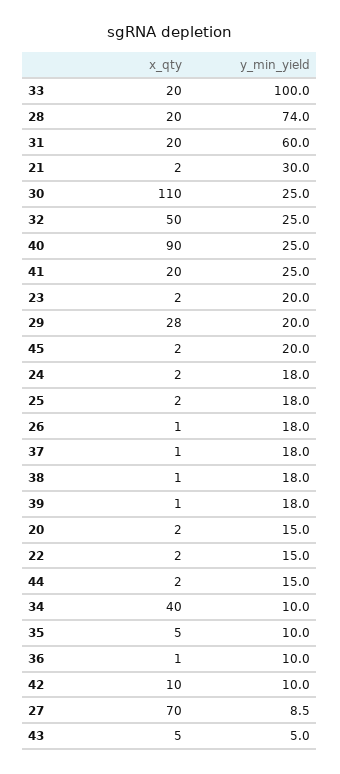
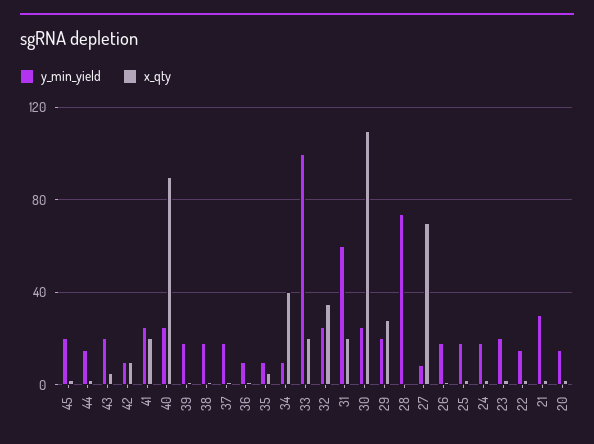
  {
    "x_qty": {
      "33": 20,
-     "28": 20,
+     "28": 0,
      "31": 20,
      "21": 2,
      "30": 110,
-     "32": 50,
+     "32": 35,
      "40": 90,
      "41": 20,
      "23": 2,
      "29": 28,
      "45": 2,
      "24": 2,
      "25": 2,
      "26": 1,
      "37": 1,
      "38": 1,
      "39": 1,
      "20": 2,
      "22": 2,
      "44": 2,
      "34": 40,
      "35": 5,
      "36": 1,
      "42": 10,
      "27": 70,
      "43": 5
    },
    "y_min_yield": {
      "33": 100,
      "28": 74,
      "31": 60,
      "21": 30,
      "30": 25,
      "32": 25,
      "40": 25,
      "41": 25,
      "23": 20,
      "29": 20,
      "45": 20,
      "24": 18,
      "25": 18,
      "26": 18,
      "37": 18,
      "38": 18,
      "39": 18,
      "20": 15,
      "22": 15,
      "44": 15,
      "34": 10,
      "35": 10,
      "36": 10,
      "42": 10,
      "27": 8.5,
-     "43": 5
+     "43": 20
    }
  }

